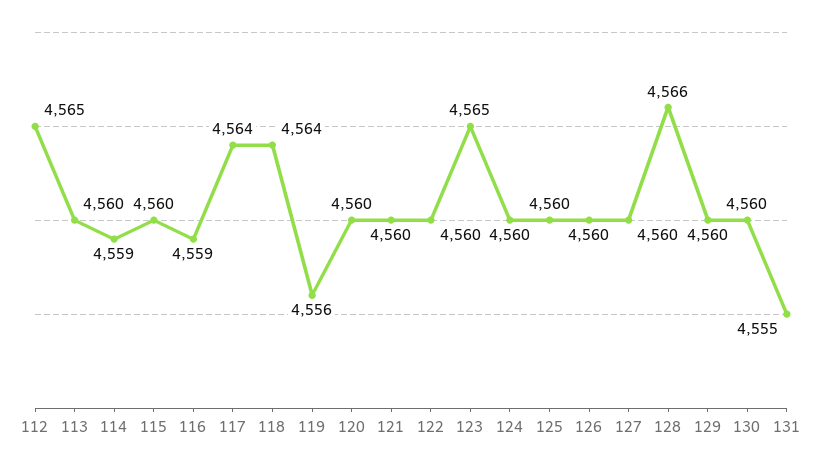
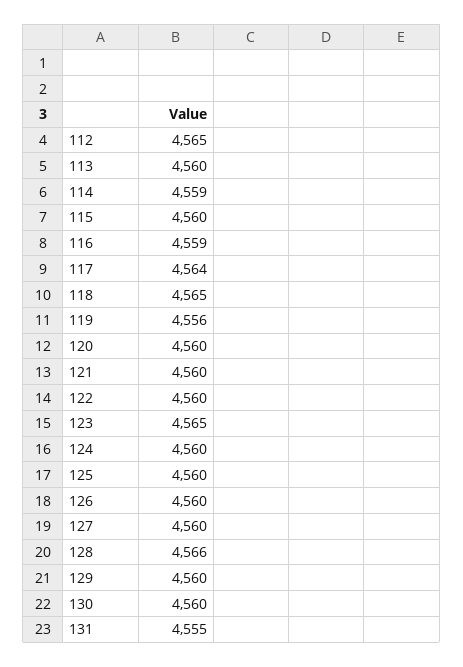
  {
    "112": 4565,
    "113": 4560,
    "114": 4559,
    "115": 4560,
    "116": 4559,
    "117": 4564,
-   "118": 4564,
+   "118": 4565,
    "119": 4556,
    "120": 4560,
    "121": 4560,
    "122": 4560,
    "123": 4565,
    "124": 4560,
    "125": 4560,
    "126": 4560,
    "127": 4560,
    "128": 4566,
    "129": 4560,
    "130": 4560,
    "131": 4555
  }

